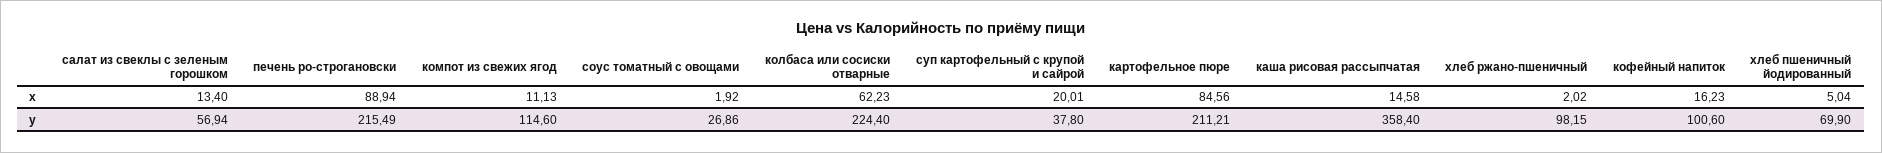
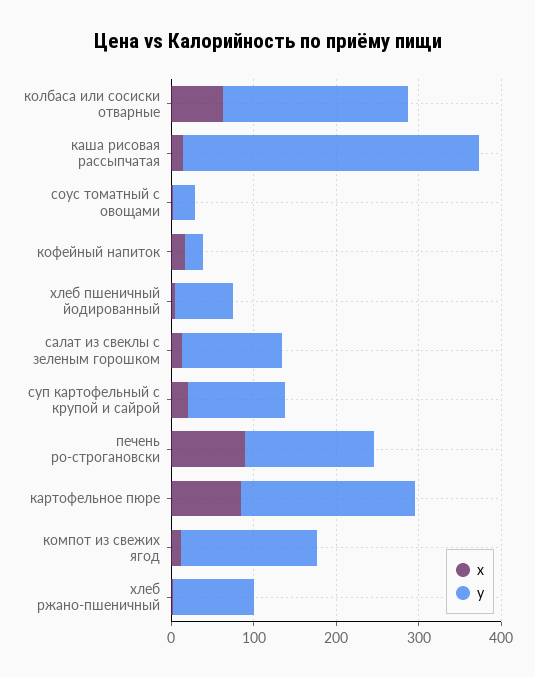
  {
    "x": {
      "салат из свеклы с зеленым горошком": 13.4,
      "печень ро-строгановски": 88.94,
      "компот из свежих ягод": 11.13,
      "соус томатный с овощами": 1.92,
      "колбаса или сосиски отварные": 62.23,
      "суп картофельный с крупой и сайрой": 20.01,
      "картофельное пюре": 84.56,
      "каша рисовая рассыпчатая": 14.58,
      "хлеб ржано-пшеничный": 2.02,
      "кофейный напиток": 16.23,
      "хлеб пшеничный йодированный": 5.04
    },
    "y": {
-     "салат из свеклы с зеленым горошком": 56.94,
+     "салат из свеклы с зеленым горошком": 120,
-     "печень ро-строгановски": 215.49,
+     "печень ро-строгановски": 160,
-     "компот из свежих ягод": 114.6,
+     "компот из свежих ягод": 160,
      "соус томатный с овощами": 26.86,
      "колбаса или сосиски отварные": 224.4,
-     "суп картофельный с крупой и сайрой": 37.8,
+     "суп картофельный с крупой и сайрой": 120,
      "картофельное пюре": 211.21,
      "каша рисовая рассыпчатая": 358.4,
      "хлеб ржано-пшеничный": 98.15,
-     "кофейный напиток": 100.6,
+     "кофейный напиток": 20,
      "хлеб пшеничный йодированный": 69.9
    }
  }

